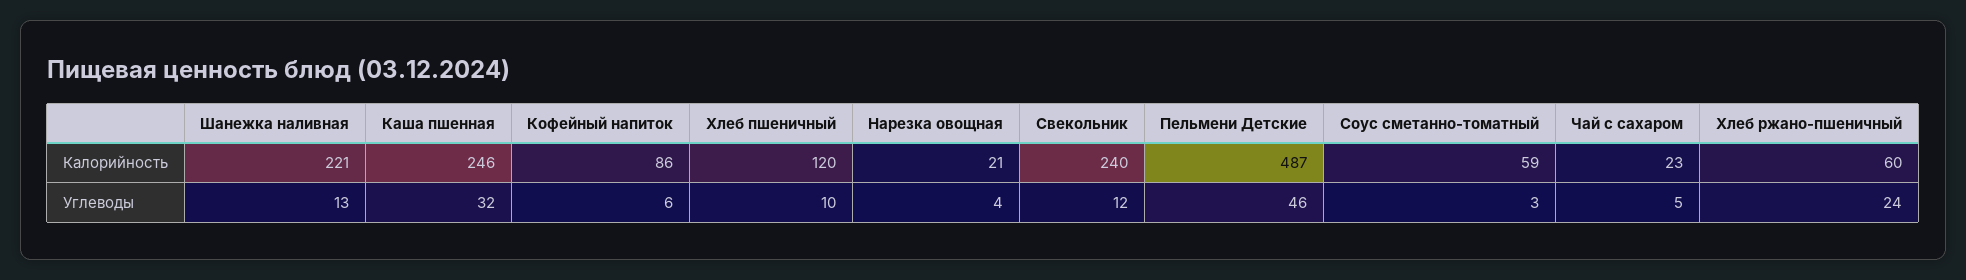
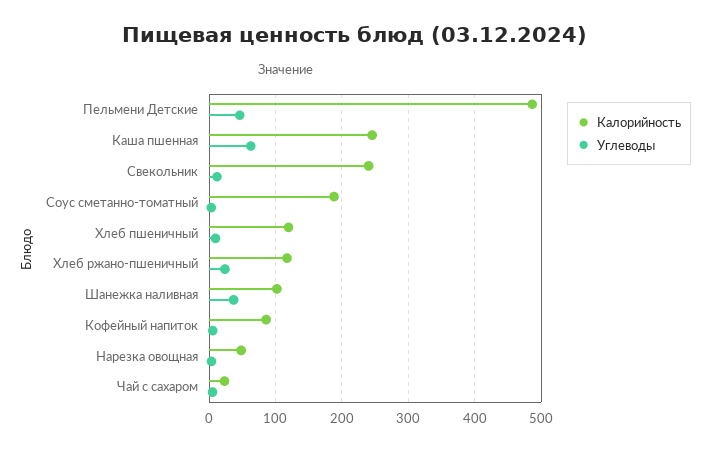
  {
    "Калорийность": {
-     "Шанежка наливная": 221,
+     "Шанежка наливная": 100,
      "Каша пшенная": 246,
      "Кофейный напиток": 86,
      "Хлеб пшеничный": 120,
-     "Нарезка овощная": 21,
+     "Нарезка овощная": 50,
      "Свекольник": 240,
      "Пельмени Детские": 487,
-     "Соус сметанно-томатный": 59,
+     "Соус сметанно-томатный": 190,
      "Чай с сахаром": 23,
-     "Хлеб ржано-пшеничный": 60
+     "Хлеб ржано-пшеничный": 120
    },
    "Углеводы": {
-     "Шанежка наливная": 13,
+     "Шанежка наливная": 40,
-     "Каша пшенная": 32,
+     "Каша пшенная": 60,
      "Кофейный напиток": 6,
      "Хлеб пшеничный": 10,
      "Нарезка овощная": 4,
      "Свекольник": 12,
      "Пельмени Детские": 46,
      "Соус сметанно-томатный": 3,
      "Чай с сахаром": 5,
      "Хлеб ржано-пшеничный": 24
    }
  }

